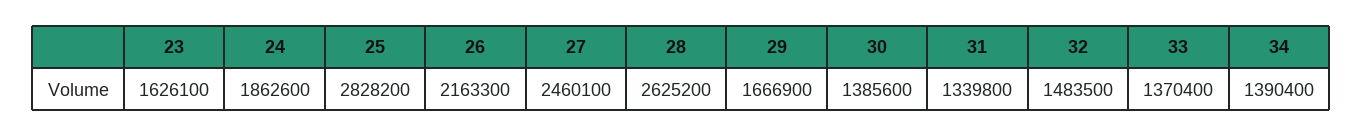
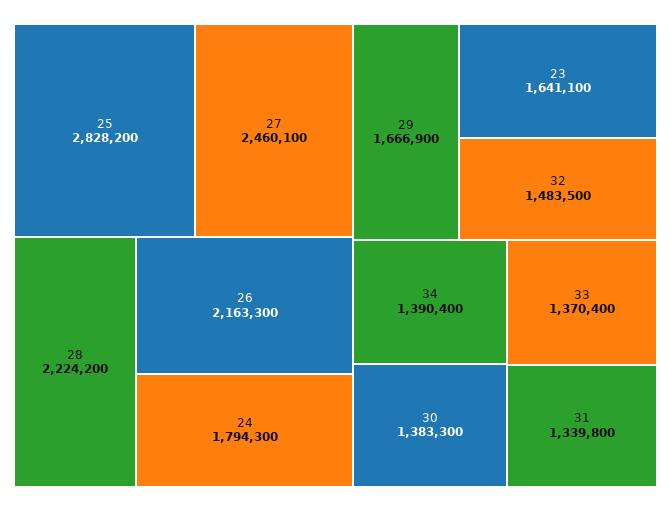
  {
-   "23": 1626100,
+   "23": 1641100,
-   "24": 1862600,
+   "24": 1794300,
    "25": 2828200,
    "26": 2163300,
    "27": 2460100,
-   "28": 2625200,
+   "28": 2224200,
    "29": 1666900,
-   "30": 1385600,
+   "30": 1383300,
    "31": 1339800,
    "32": 1483500,
    "33": 1370400,
    "34": 1390400
  }

